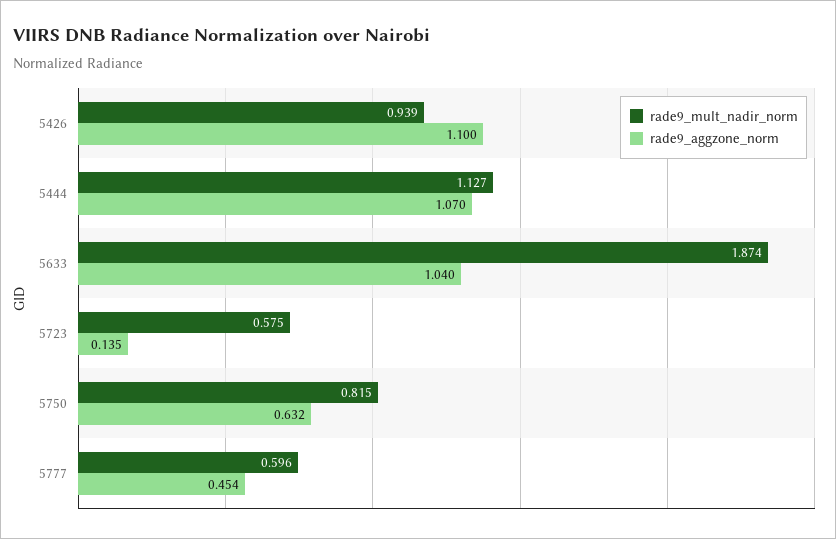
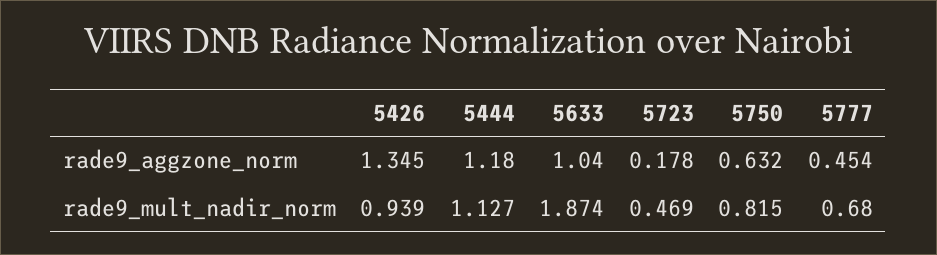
  {
    "rade9_mult_nadir_norm": {
      "5426": 0.939,
      "5444": 1.127,
      "5633": 1.874,
-     "5723": 0.575,
+     "5723": 0.469,
      "5750": 0.815,
-     "5777": 0.596
+     "5777": 0.68
    },
    "rade9_aggzone_norm": {
-     "5426": 1.1,
+     "5426": 1.345,
-     "5444": 1.07,
+     "5444": 1.18,
      "5633": 1.04,
-     "5723": 0.135,
+     "5723": 0.178,
      "5750": 0.632,
      "5777": 0.454
    }
  }

